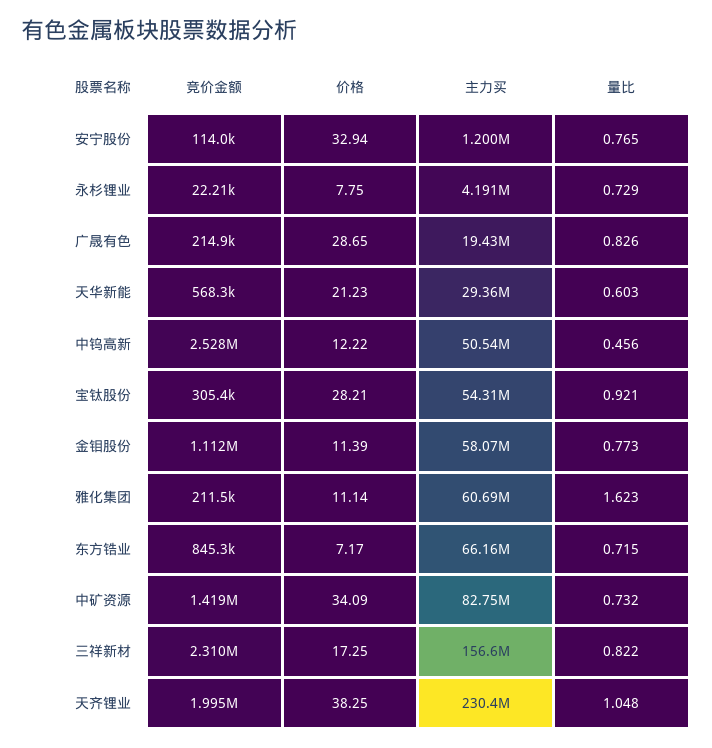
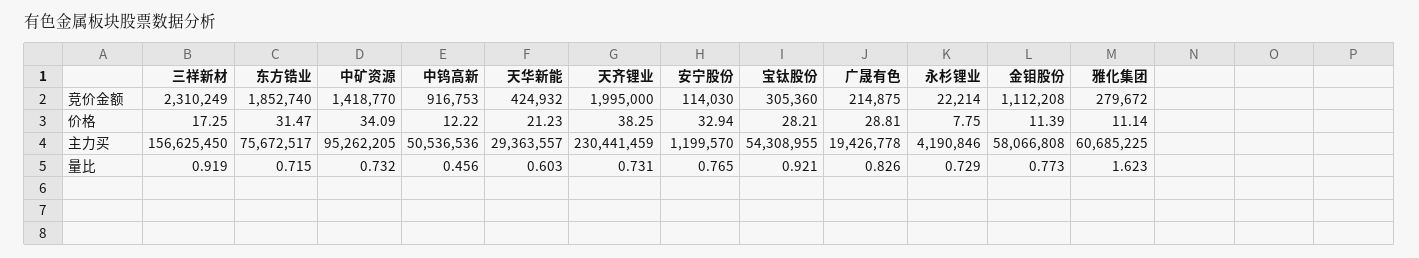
  {
    "竞价金额": {
      "安宁股份": 114030,
      "永杉锂业": 22214,
      "广晟有色": 214875,
-     "天华新能": 568300,
+     "天华新能": 424932,
-     "中钨高新": 2528000,
+     "中钨高新": 916753,
      "宝钛股份": 305360,
      "金钼股份": 1112208,
-     "雅化集团": 211500,
+     "雅化集团": 279672,
-     "东方锆业": 845300,
+     "东方锆业": 1852740,
      "中矿资源": 1418770,
      "三祥新材": 2310249,
      "天齐锂业": 1995000
    },
    "价格": {
      "安宁股份": 32.94,
      "永杉锂业": 7.75,
-     "广晟有色": 28.65,
+     "广晟有色": 28.81,
      "天华新能": 21.23,
      "中钨高新": 12.22,
      "宝钛股份": 28.21,
      "金钼股份": 11.39,
      "雅化集团": 11.14,
-     "东方锆业": 7.17,
+     "东方锆业": 31.47,
      "中矿资源": 34.09,
      "三祥新材": 17.25,
      "天齐锂业": 38.25
    },
    "主力买": {
      "安宁股份": 1199570,
      "永杉锂业": 4190846,
      "广晟有色": 19426778,
      "天华新能": 29363557,
      "中钨高新": 50536536,
      "宝钛股份": 54308955,
      "金钼股份": 58066808,
      "雅化集团": 60685225,
-     "东方锆业": 66160000,
+     "东方锆业": 75672517,
-     "中矿资源": 82750000,
+     "中矿资源": 95262205,
      "三祥新材": 156625450,
      "天齐锂业": 230441459
    },
    "量比": {
      "安宁股份": 0.765,
      "永杉锂业": 0.729,
      "广晟有色": 0.826,
      "天华新能": 0.603,
      "中钨高新": 0.456,
      "宝钛股份": 0.921,
      "金钼股份": 0.773,
      "雅化集团": 1.623,
      "东方锆业": 0.715,
      "中矿资源": 0.732,
-     "三祥新材": 0.822,
+     "三祥新材": 0.919,
-     "天齐锂业": 1.048
+     "天齐锂业": 0.731
    }
  }

